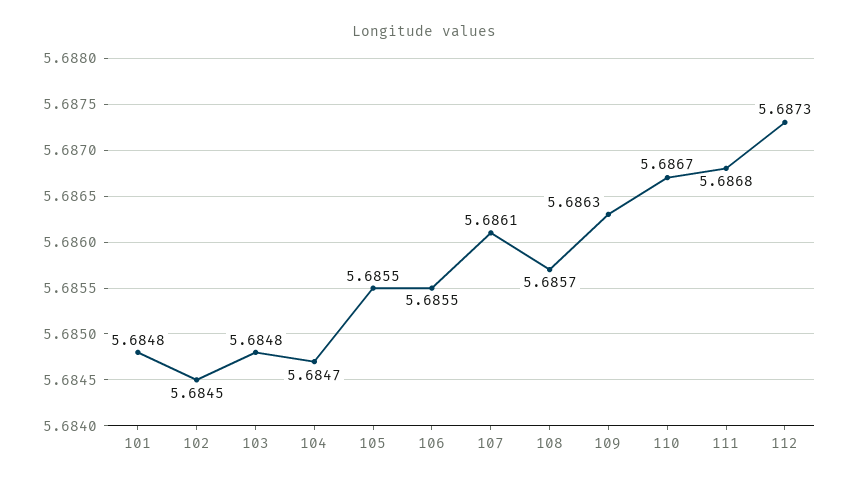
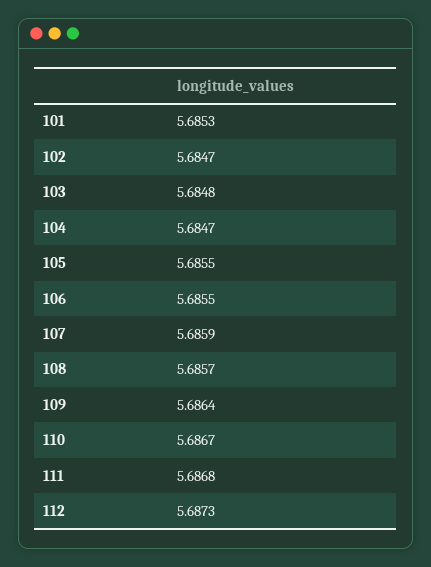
  {
-   "101": 5.6848,
+   "101": 5.6853,
-   "102": 5.6845,
+   "102": 5.6847,
    "103": 5.6848,
    "104": 5.6847,
    "105": 5.6855,
    "106": 5.6855,
-   "107": 5.6861,
+   "107": 5.6859,
    "108": 5.6857,
-   "109": 5.6863,
+   "109": 5.6864,
    "110": 5.6867,
    "111": 5.6868,
    "112": 5.6873
  }

